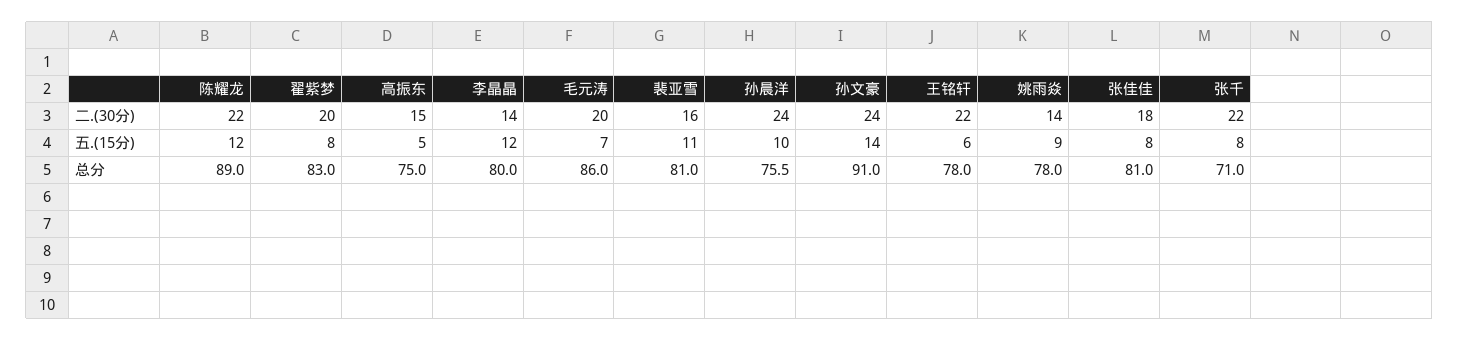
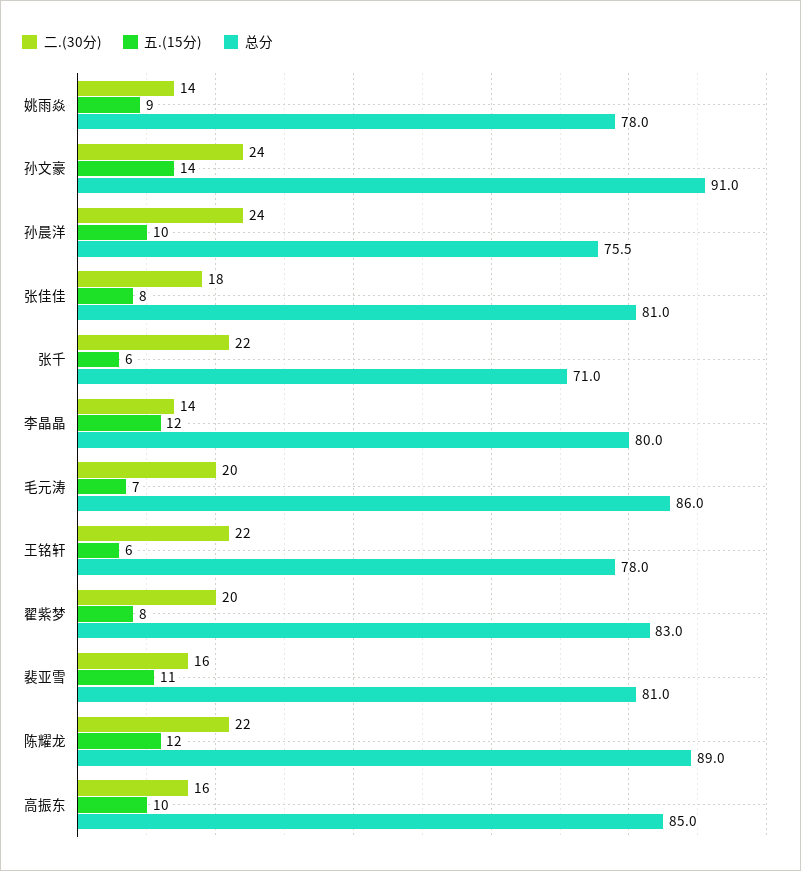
  {
    "二.(30分)": {
      "陈耀龙": 22,
      "翟紫梦": 20,
-     "高振东": 15,
+     "高振东": 16,
      "李晶晶": 14,
      "毛元涛": 20,
      "裴亚雪": 16,
      "孙晨洋": 24,
      "孙文豪": 24,
      "王铭轩": 22,
      "姚雨焱": 14,
      "张佳佳": 18,
      "张千": 22
    },
    "五.(15分)": {
      "陈耀龙": 12,
      "翟紫梦": 8,
-     "高振东": 5,
+     "高振东": 10,
      "李晶晶": 12,
      "毛元涛": 7,
      "裴亚雪": 11,
      "孙晨洋": 10,
      "孙文豪": 14,
      "王铭轩": 6,
      "姚雨焱": 9,
      "张佳佳": 8,
-     "张千": 8
+     "张千": 6
    },
    "总分": {
      "陈耀龙": 89,
      "翟紫梦": 83,
-     "高振东": 75,
+     "高振东": 85,
      "李晶晶": 80,
      "毛元涛": 86,
      "裴亚雪": 81,
      "孙晨洋": 75.5,
      "孙文豪": 91,
      "王铭轩": 78,
      "姚雨焱": 78,
      "张佳佳": 81,
      "张千": 71
    }
  }

